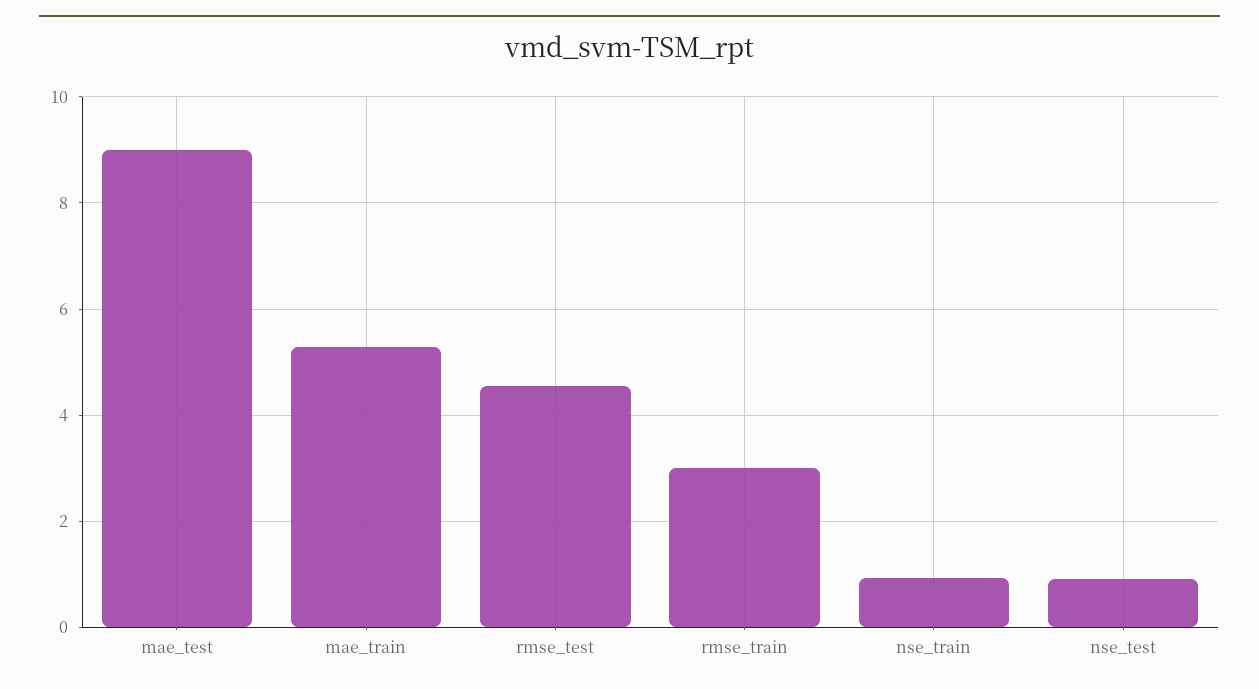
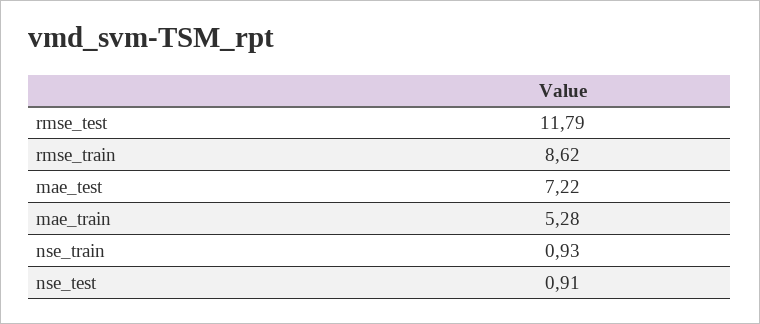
  {
-   "mae_test": 9,
+   "mae_test": 7.22,
    "mae_train": 5.28,
-   "rmse_test": 4.6,
+   "rmse_test": 11.79,
-   "rmse_train": 3,
+   "rmse_train": 8.62,
    "nse_train": 0.93,
    "nse_test": 0.91
  }

